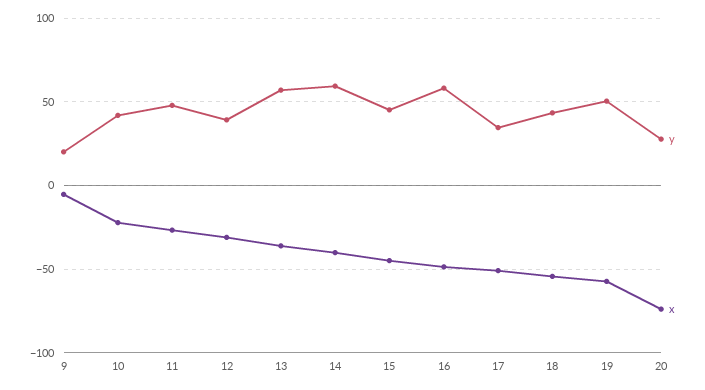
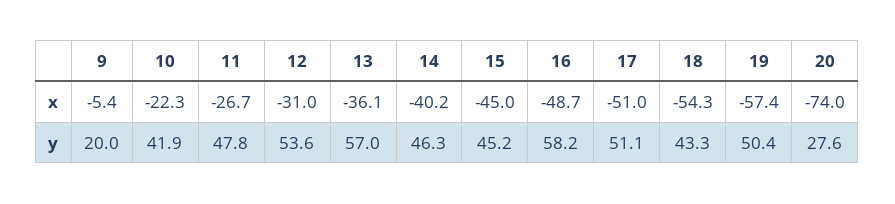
  {
    "y": {
      "9": 20,
      "10": 41.9,
      "11": 47.8,
-     "12": 40,
+     "12": 53.6,
      "13": 57,
-     "14": 60,
+     "14": 46.3,
      "15": 45.2,
      "16": 58.2,
-     "17": 35,
+     "17": 51.1,
      "18": 43.3,
      "19": 50.4,
      "20": 27.6
    },
    "x": {
      "9": -5.4,
      "10": -22.3,
      "11": -26.7,
      "12": -31,
      "13": -36.1,
      "14": -40.2,
      "15": -45,
      "16": -48.7,
      "17": -51,
      "18": -54.3,
      "19": -57.4,
      "20": -74
    }
  }

